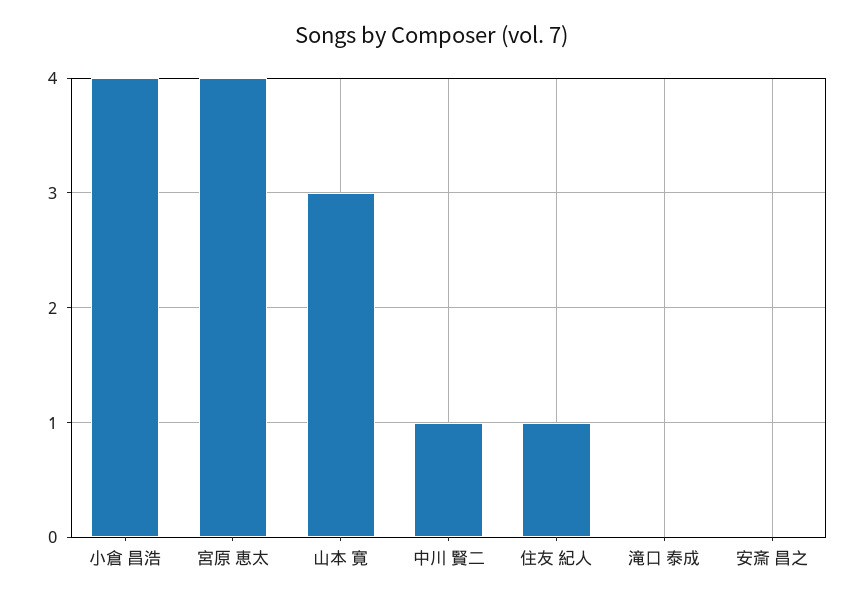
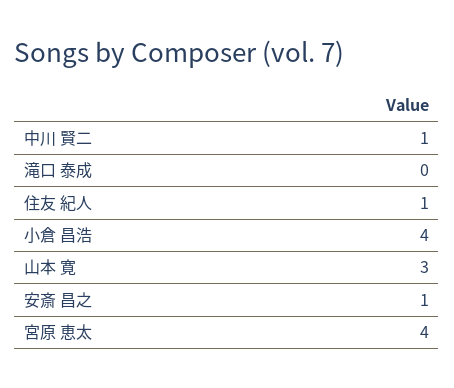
  {
    "小倉 昌浩": 4,
    "宮原 恵太": 4,
    "山本 寛": 3,
    "中川 賢二": 1,
    "住友 紀人": 1,
    "滝口 泰成": 0,
-   "安斎 昌之": 0
+   "安斎 昌之": 1
  }

